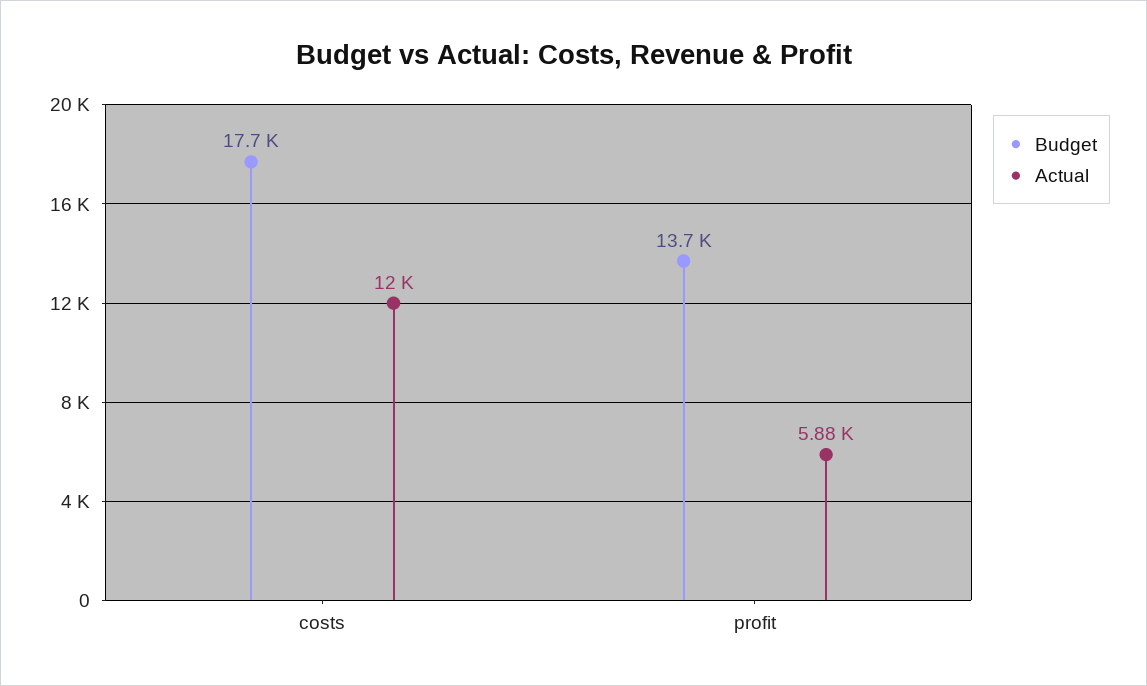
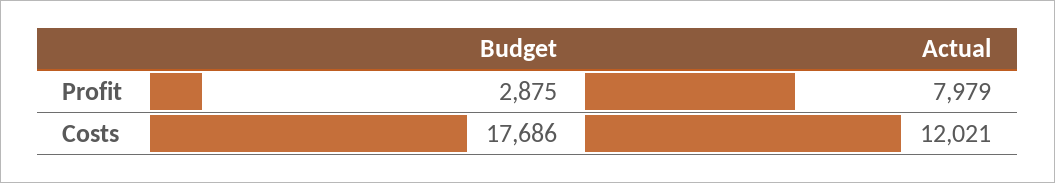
  {
    "Budget": {
      "costs": 17686,
-     "profit": 13700
+     "profit": 2875
    },
    "Actual": {
      "costs": 12021,
-     "profit": 5880
+     "profit": 7979
    }
  }

